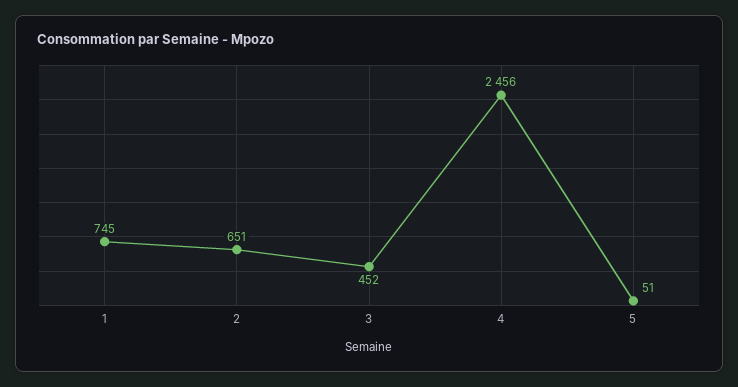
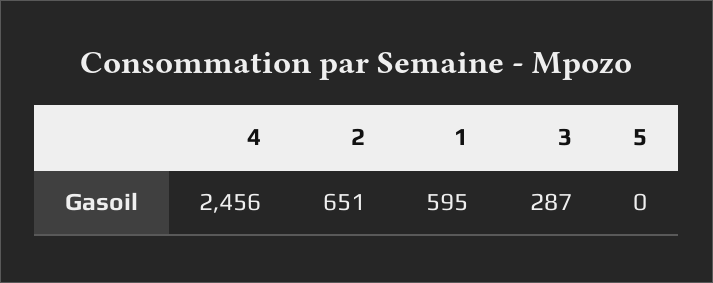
  {
-   "1": 745,
+   "1": 595,
    "2": 651,
-   "3": 452,
+   "3": 287,
    "4": 2456,
-   "5": 51
+   "5": 0
  }

